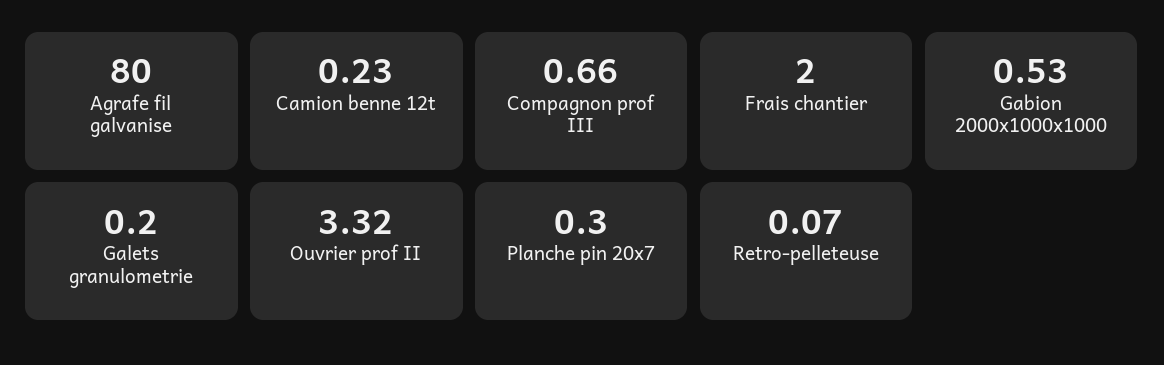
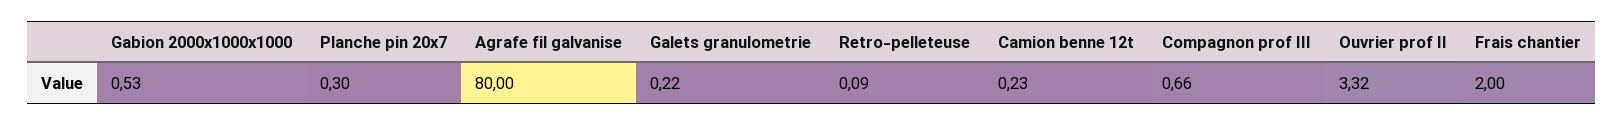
  {
    "Agrafe fil galvanise": 80,
    "Camion benne 12t": 0.23,
    "Compagnon prof III": 0.66,
    "Frais chantier": 2,
    "Gabion 2000x1000x1000": 0.53,
-   "Galets granulometrie": 0.2,
+   "Galets granulometrie": 0.22,
    "Ouvrier prof II": 3.32,
    "Planche pin 20x7": 0.3,
-   "Retro-pelleteuse": 0.07
+   "Retro-pelleteuse": 0.09
  }

